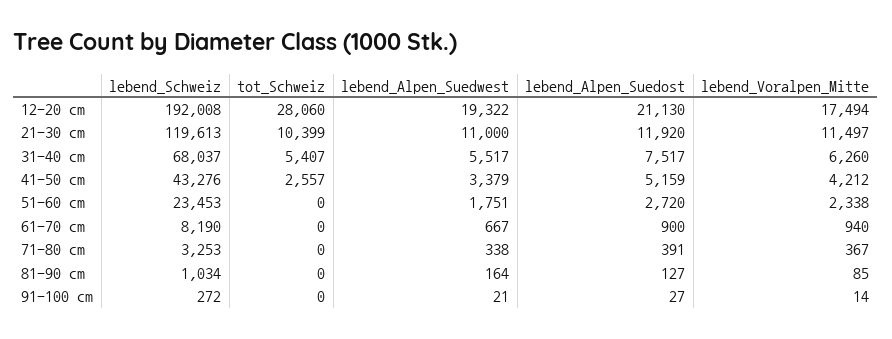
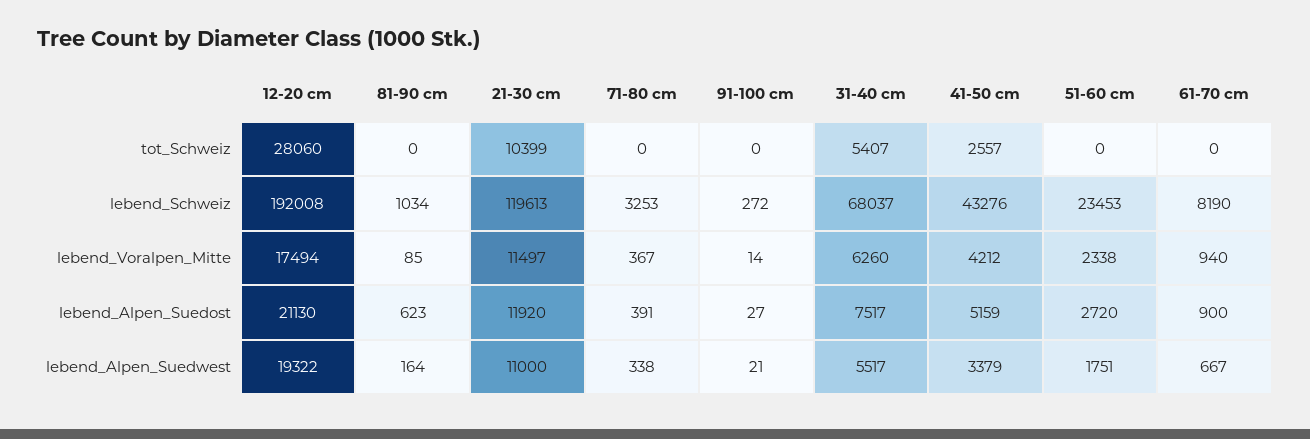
  {
    "lebend_Schweiz": {
      "12-20 cm": 192008,
      "21-30 cm": 119613,
      "31-40 cm": 68037,
      "41-50 cm": 43276,
      "51-60 cm": 23453,
      "61-70 cm": 8190,
      "71-80 cm": 3253,
      "81-90 cm": 1034,
      "91-100 cm": 272
    },
    "tot_Schweiz": {
      "12-20 cm": 28060,
      "21-30 cm": 10399,
      "31-40 cm": 5407,
      "41-50 cm": 2557,
      "51-60 cm": 0,
      "61-70 cm": 0,
      "71-80 cm": 0,
      "81-90 cm": 0,
      "91-100 cm": 0
    },
    "lebend_Alpen_Suedwest": {
      "12-20 cm": 19322,
      "21-30 cm": 11000,
      "31-40 cm": 5517,
      "41-50 cm": 3379,
      "51-60 cm": 1751,
      "61-70 cm": 667,
      "71-80 cm": 338,
      "81-90 cm": 164,
      "91-100 cm": 21
    },
    "lebend_Alpen_Suedost": {
      "12-20 cm": 21130,
      "21-30 cm": 11920,
      "31-40 cm": 7517,
      "41-50 cm": 5159,
      "51-60 cm": 2720,
      "61-70 cm": 900,
      "71-80 cm": 391,
-     "81-90 cm": 127,
+     "81-90 cm": 623,
      "91-100 cm": 27
    },
    "lebend_Voralpen_Mitte": {
      "12-20 cm": 17494,
      "21-30 cm": 11497,
      "31-40 cm": 6260,
      "41-50 cm": 4212,
      "51-60 cm": 2338,
      "61-70 cm": 940,
      "71-80 cm": 367,
      "81-90 cm": 85,
      "91-100 cm": 14
    }
  }

